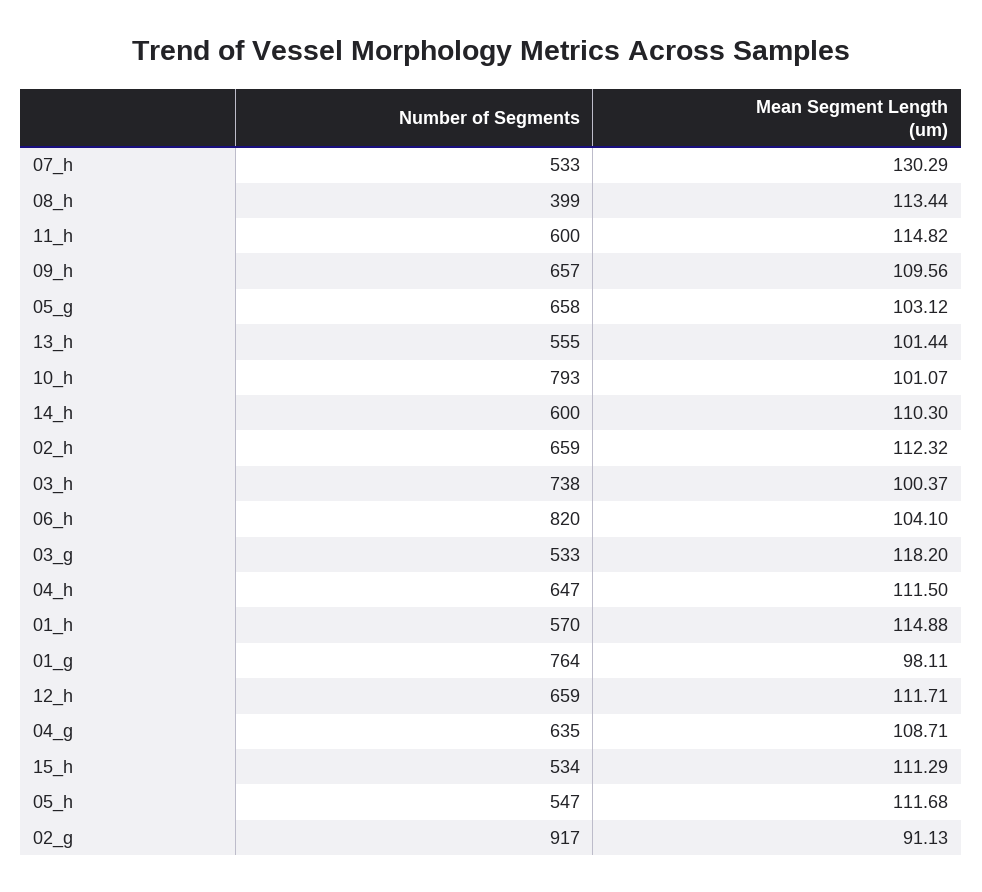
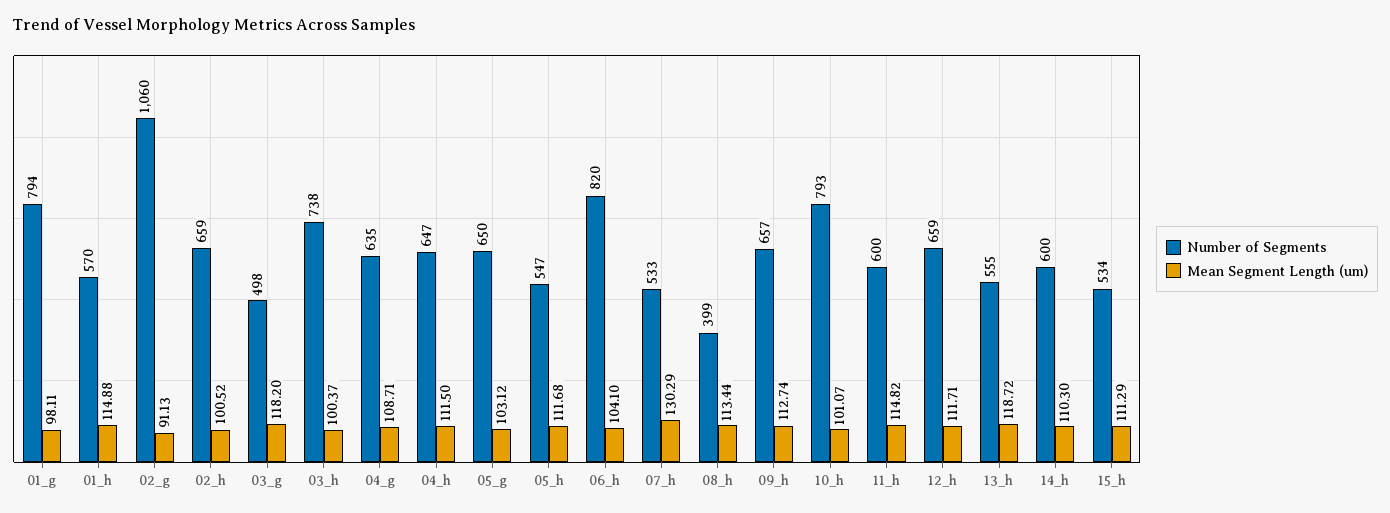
  {
    "Number of Segments": {
      "07_h": 533,
      "08_h": 399,
      "11_h": 600,
      "09_h": 657,
-     "05_g": 658,
+     "05_g": 650,
      "13_h": 555,
      "10_h": 793,
      "14_h": 600,
      "02_h": 659,
      "03_h": 738,
      "06_h": 820,
-     "03_g": 533,
+     "03_g": 498,
      "04_h": 647,
      "01_h": 570,
-     "01_g": 764,
+     "01_g": 794,
      "12_h": 659,
      "04_g": 635,
      "15_h": 534,
      "05_h": 547,
-     "02_g": 917
+     "02_g": 1060
    },
    "Mean Segment Length (um)": {
      "07_h": 130.29,
      "08_h": 113.44,
      "11_h": 114.82,
-     "09_h": 109.56,
+     "09_h": 112.74,
      "05_g": 103.12,
-     "13_h": 101.44,
+     "13_h": 118.72,
      "10_h": 101.07,
      "14_h": 110.3,
-     "02_h": 112.32,
+     "02_h": 100.52,
      "03_h": 100.37,
      "06_h": 104.1,
      "03_g": 118.2,
      "04_h": 111.5,
      "01_h": 114.88,
      "01_g": 98.11,
      "12_h": 111.71,
      "04_g": 108.71,
      "15_h": 111.29,
      "05_h": 111.68,
      "02_g": 91.13
    }
  }

